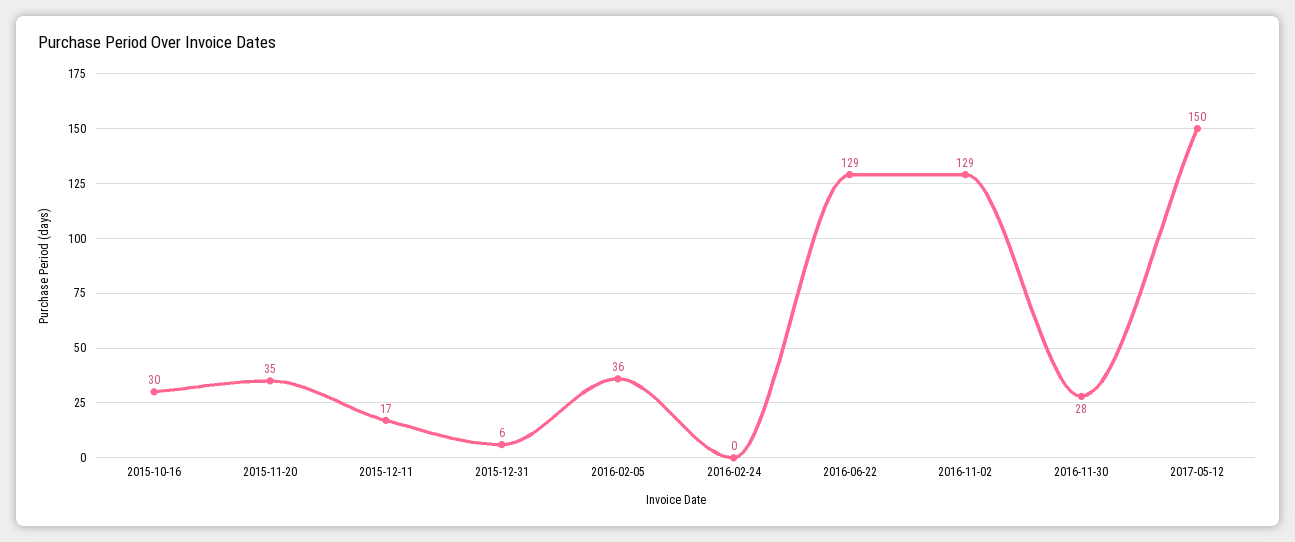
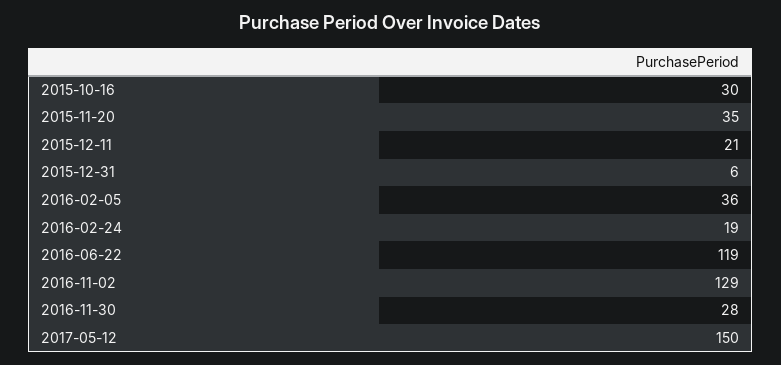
  {
    "2015-10-16": 30,
    "2015-11-20": 35,
-   "2015-12-11": 17,
+   "2015-12-11": 21,
    "2015-12-31": 6,
    "2016-02-05": 36,
-   "2016-02-24": 0,
+   "2016-02-24": 19,
-   "2016-06-22": 129,
+   "2016-06-22": 119,
    "2016-11-02": 129,
    "2016-11-30": 28,
    "2017-05-12": 150
  }

